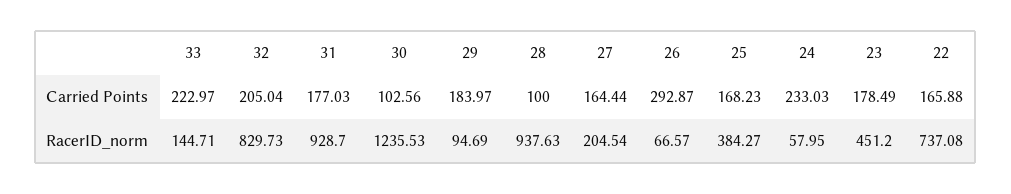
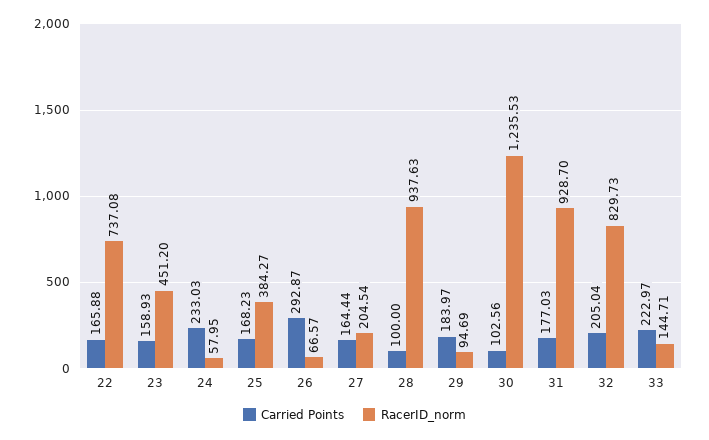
  {
    "Carried Points": {
      "33": 222.97,
      "32": 205.04,
      "31": 177.03,
      "30": 102.56,
      "29": 183.97,
      "28": 100,
      "27": 164.44,
      "26": 292.87,
      "25": 168.23,
      "24": 233.03,
-     "23": 178.49,
+     "23": 158.93,
      "22": 165.88
    },
    "RacerID_norm": {
      "33": 144.71,
      "32": 829.73,
      "31": 928.7,
      "30": 1235.53,
      "29": 94.69,
      "28": 937.63,
      "27": 204.54,
      "26": 66.57,
      "25": 384.27,
      "24": 57.95,
      "23": 451.2,
      "22": 737.08
    }
  }

